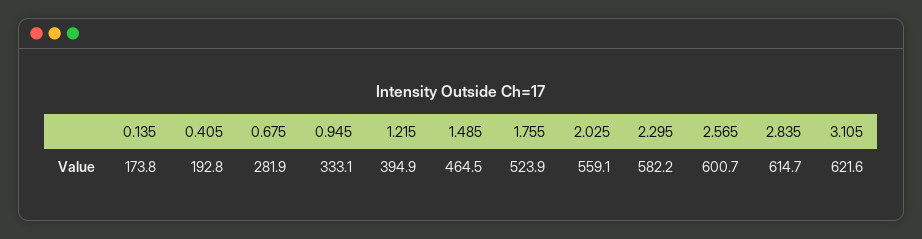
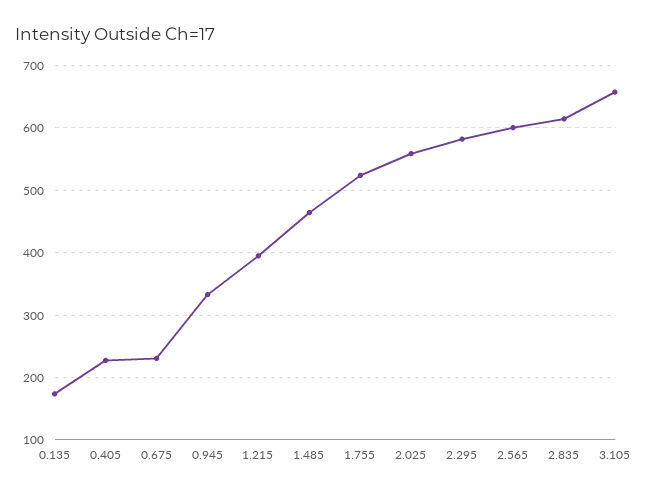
  {
    "0.135": 173.8,
-   "0.405": 192.8,
+   "0.405": 230,
-   "0.675": 281.9,
+   "0.675": 230,
    "0.945": 333.1,
    "1.215": 394.9,
    "1.485": 464.5,
    "1.755": 523.9,
    "2.025": 559.1,
    "2.295": 582.2,
    "2.565": 600.7,
    "2.835": 614.7,
-   "3.105": 621.6
+   "3.105": 660
  }

